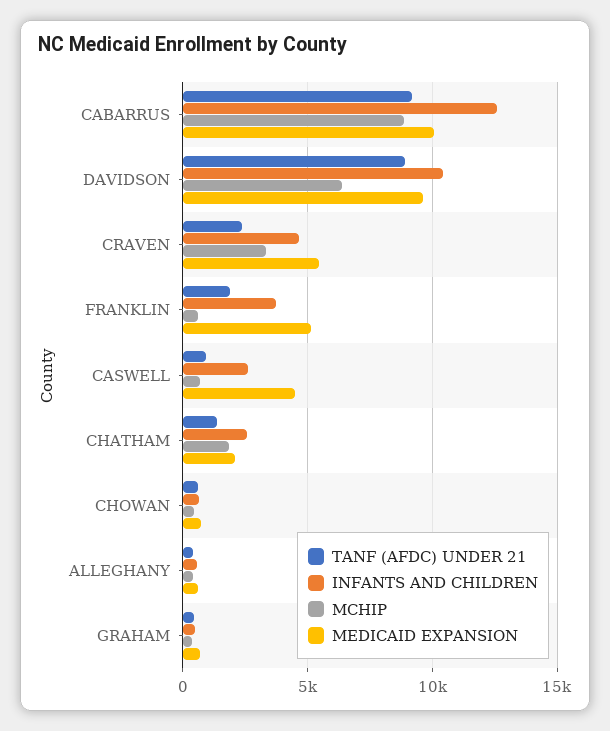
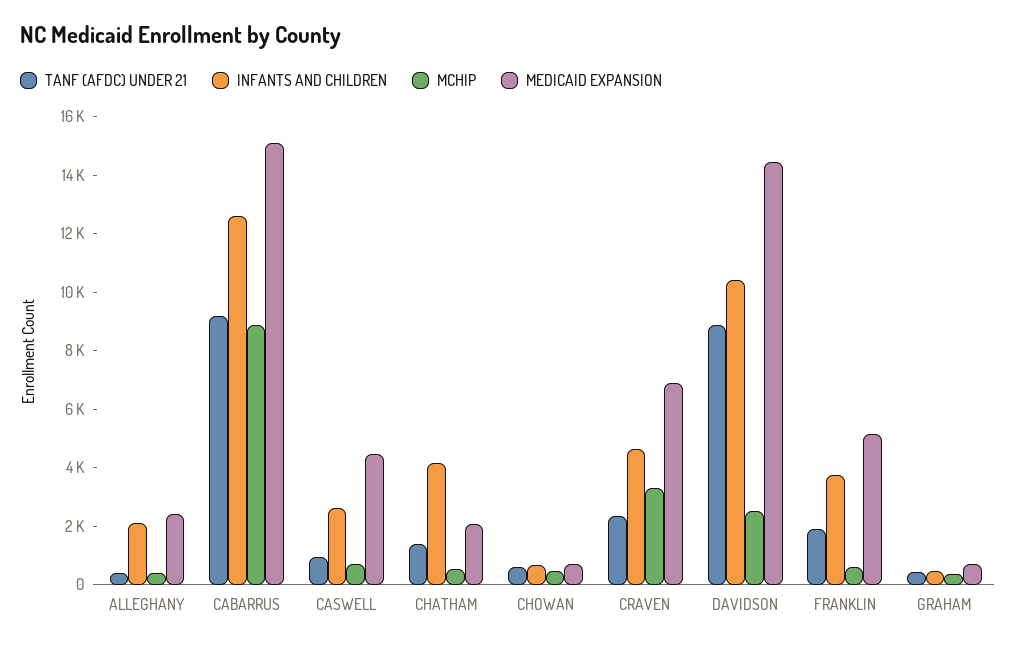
  {
    "TANF (AFDC) UNDER 21": {
      "CABARRUS": 9000,
      "DAVIDSON": 9000,
      "CRAVEN": 2500,
      "FRANKLIN": 2000,
      "CASWELL": 1000,
      "CHATHAM": 1500,
      "CHOWAN": 500,
      "ALLEGHANY": 500,
      "GRAHAM": 500
    },
    "INFANTS AND CHILDREN": {
      "CABARRUS": 12500,
      "DAVIDSON": 10500,
      "CRAVEN": 4500,
      "FRANKLIN": 3500,
      "CASWELL": 2500,
-     "CHATHAM": 2500,
+     "CHATHAM": 4000,
      "CHOWAN": 500,
-     "ALLEGHANY": 500,
+     "ALLEGHANY": 2000,
      "GRAHAM": 500
    },
    "MCHIP": {
      "CABARRUS": 9000,
-     "DAVIDSON": 6500,
+     "DAVIDSON": 2500,
      "CRAVEN": 3500,
      "FRANKLIN": 500,
      "CASWELL": 500,
-     "CHATHAM": 2000,
+     "CHATHAM": 500,
      "CHOWAN": 500,
      "ALLEGHANY": 500,
      "GRAHAM": 500
    },
    "MEDICAID EXPANSION": {
-     "CABARRUS": 10000,
+     "CABARRUS": 15000,
-     "DAVIDSON": 9500,
+     "DAVIDSON": 14500,
-     "CRAVEN": 5500,
+     "CRAVEN": 7000,
      "FRANKLIN": 5000,
      "CASWELL": 4500,
      "CHATHAM": 2000,
      "CHOWAN": 500,
-     "ALLEGHANY": 500,
+     "ALLEGHANY": 2500,
      "GRAHAM": 500
    }
  }

